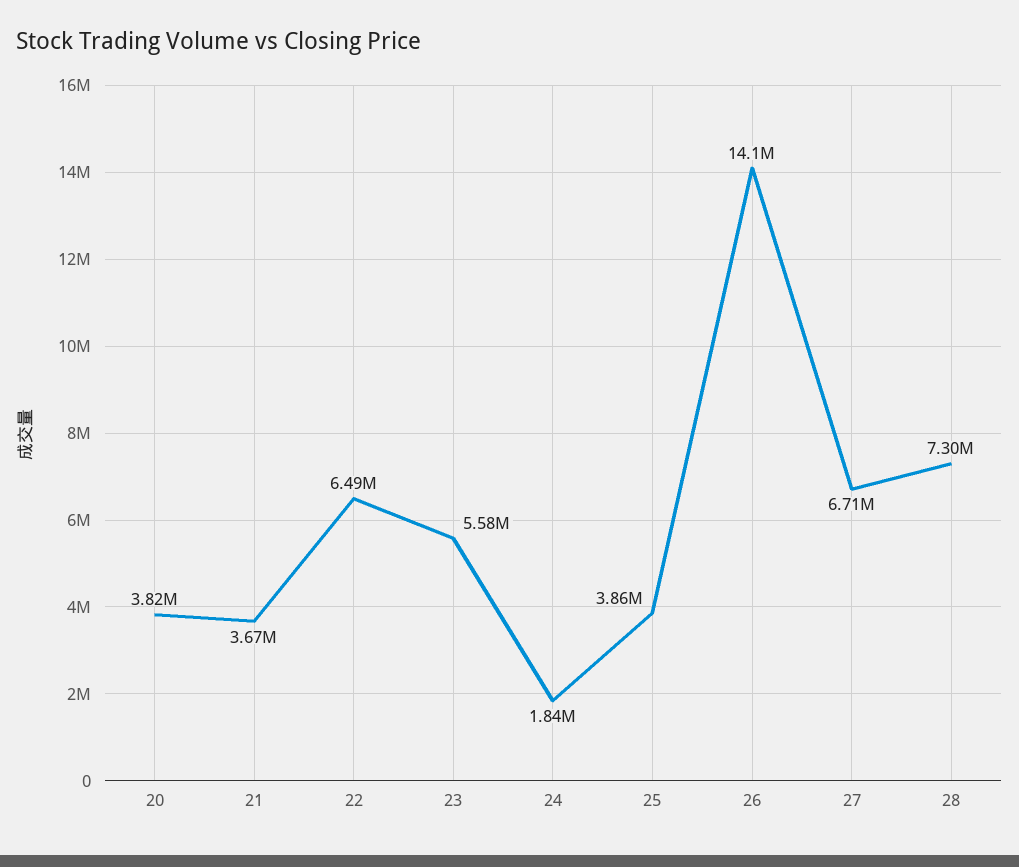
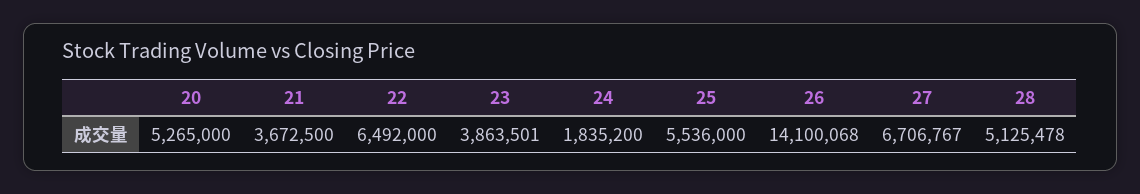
  {
-   "20": 3820000,
+   "20": 5265000,
    "21": 3672500,
    "22": 6492000,
-   "23": 5580000,
+   "23": 3863501,
    "24": 1835200,
-   "25": 3860000,
+   "25": 5536000,
    "26": 14100068,
    "27": 6706767,
-   "28": 7300000
+   "28": 5125478
  }

